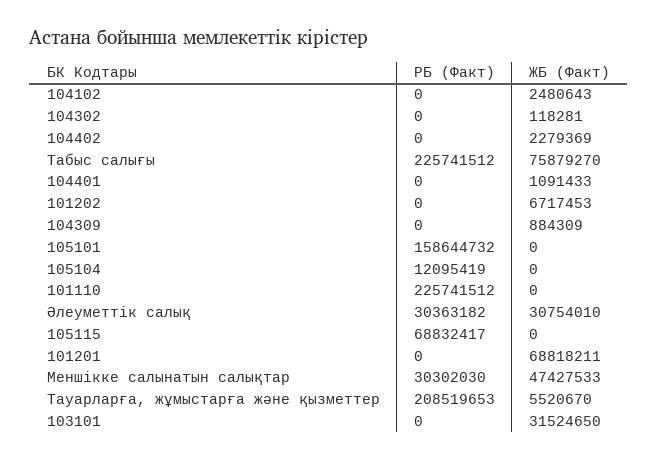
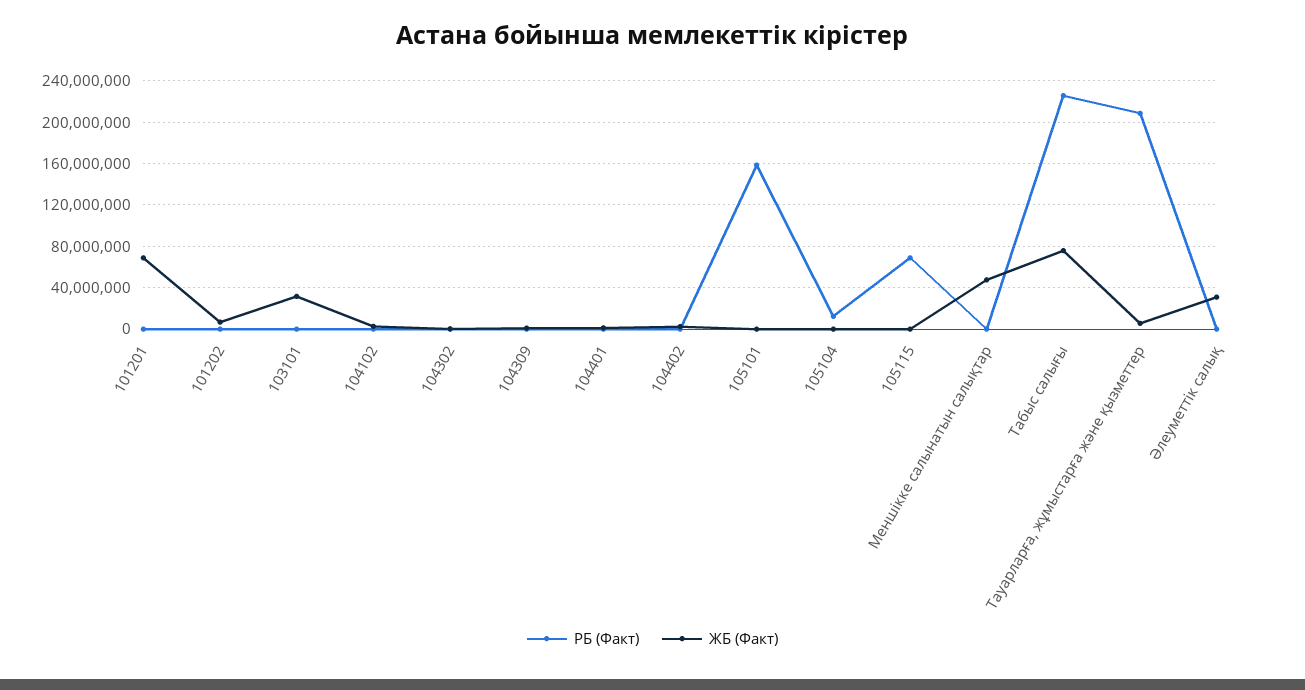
  {
    "РБ (Факт)": {
      "104102": 0,
      "104302": 0,
      "104402": 0,
      "Табыс салығы": 225741512,
      "104401": 0,
      "101202": 0,
      "104309": 0,
      "105101": 158644732,
      "105104": 12095419,
-     "101110": 225741512,
-     "Әлеуметтiк салық": 30363182,
+     "Әлеуметтiк салық": 0,
      "105115": 68832417,
      "101201": 0,
-     "Меншiкке салынатын салықтар": 30302030,
+     "Меншiкке салынатын салықтар": 0,
      "Тауарларға, жұмыстарға және қызметтер": 208519653,
      "103101": 0
    },
    "ЖБ (Факт)": {
      "104102": 2480643,
      "104302": 118281,
      "104402": 2279369,
      "Табыс салығы": 75879270,
      "104401": 1091433,
      "101202": 6717453,
      "104309": 884309,
      "105101": 0,
      "105104": 0,
-     "101110": 0,
      "Әлеуметтiк салық": 30754010,
      "105115": 0,
      "101201": 68818211,
      "Меншiкке салынатын салықтар": 47427533,
      "Тауарларға, жұмыстарға және қызметтер": 5520670,
      "103101": 31524650
    }
  }

